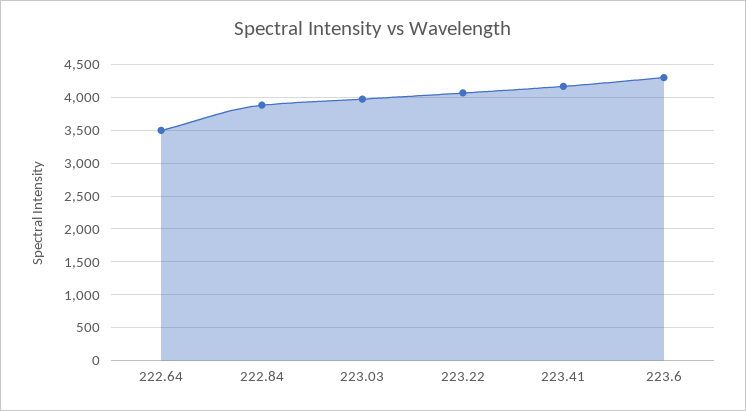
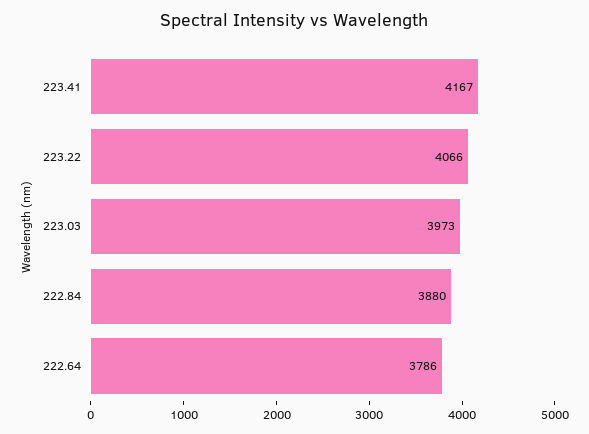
  {
-   "222.64": 3500,
+   "222.64": 3786,
    "222.84": 3880,
    "223.03": 3973,
    "223.22": 4066,
-   "223.41": 4167,
+   "223.41": 4167
-   "223.6": 4300
  }

